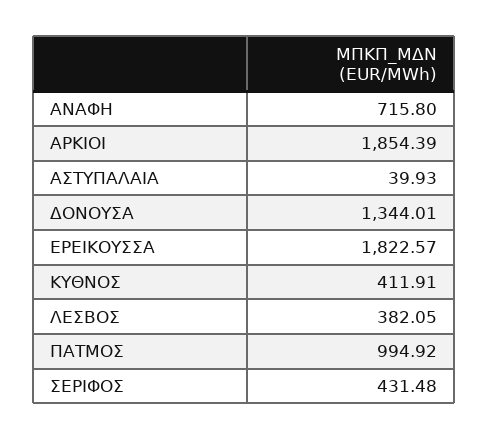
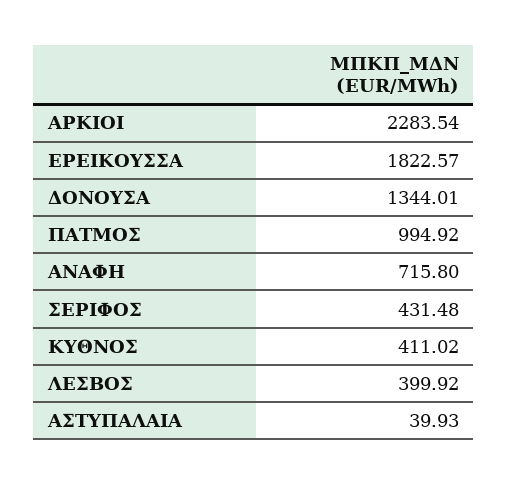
  {
    "ΑΝΑΦΗ": 715.8,
-   "ΑΡΚΙΟΙ": 1854.39,
+   "ΑΡΚΙΟΙ": 2283.54,
    "ΑΣΤΥΠΑΛΑΙΑ": 39.93,
    "ΔΟΝΟΥΣΑ": 1344.01,
    "ΕΡΕΙΚΟΥΣΣΑ": 1822.57,
-   "ΚΥΘΝΟΣ": 411.91,
+   "ΚΥΘΝΟΣ": 411.02,
-   "ΛΕΣΒΟΣ": 382.05,
+   "ΛΕΣΒΟΣ": 399.92,
    "ΠΑΤΜΟΣ": 994.92,
    "ΣΕΡΙΦΟΣ": 431.48
  }

